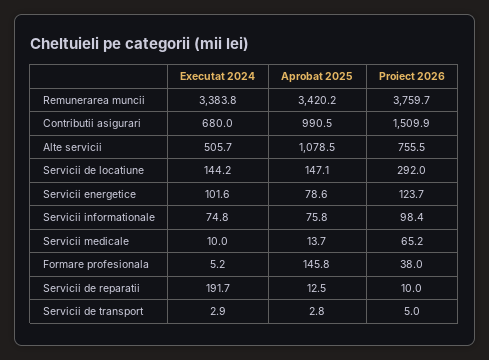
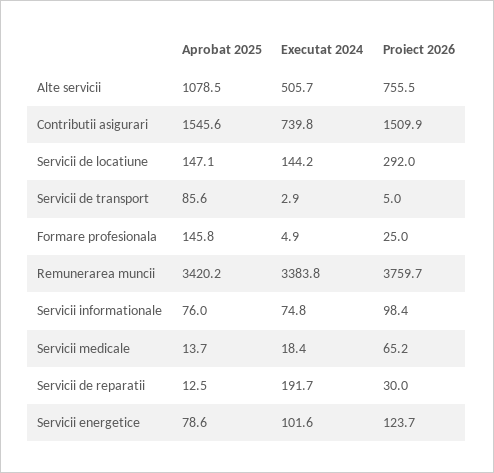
  {
    "Executat 2024": {
      "Remunerarea muncii": 3383.8,
-     "Contributii asigurari": 680,
+     "Contributii asigurari": 739.8,
      "Alte servicii": 505.7,
      "Servicii de locatiune": 144.2,
      "Servicii energetice": 101.6,
      "Servicii informationale": 74.8,
-     "Servicii medicale": 10,
+     "Servicii medicale": 18.4,
-     "Formare profesionala": 5.2,
+     "Formare profesionala": 4.9,
      "Servicii de reparatii": 191.7,
      "Servicii de transport": 2.9
    },
    "Aprobat 2025": {
      "Remunerarea muncii": 3420.2,
-     "Contributii asigurari": 990.5,
+     "Contributii asigurari": 1545.6,
      "Alte servicii": 1078.5,
      "Servicii de locatiune": 147.1,
      "Servicii energetice": 78.6,
-     "Servicii informationale": 75.8,
+     "Servicii informationale": 76,
      "Servicii medicale": 13.7,
      "Formare profesionala": 145.8,
      "Servicii de reparatii": 12.5,
-     "Servicii de transport": 2.8
+     "Servicii de transport": 85.6
    },
    "Proiect 2026": {
      "Remunerarea muncii": 3759.7,
      "Contributii asigurari": 1509.9,
      "Alte servicii": 755.5,
      "Servicii de locatiune": 292,
      "Servicii energetice": 123.7,
      "Servicii informationale": 98.4,
      "Servicii medicale": 65.2,
-     "Formare profesionala": 38,
+     "Formare profesionala": 25,
-     "Servicii de reparatii": 10,
+     "Servicii de reparatii": 30,
      "Servicii de transport": 5
    }
  }

